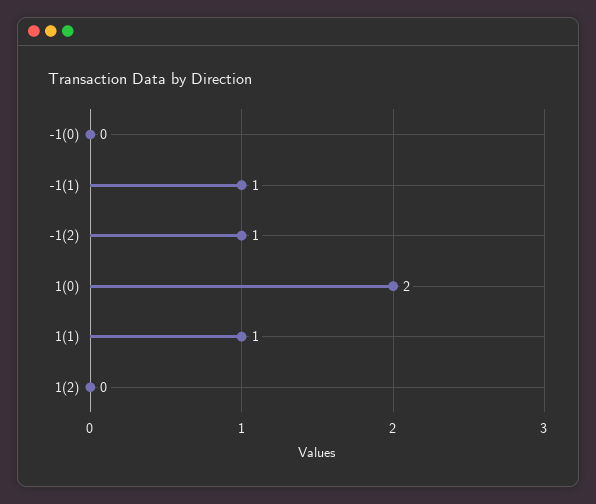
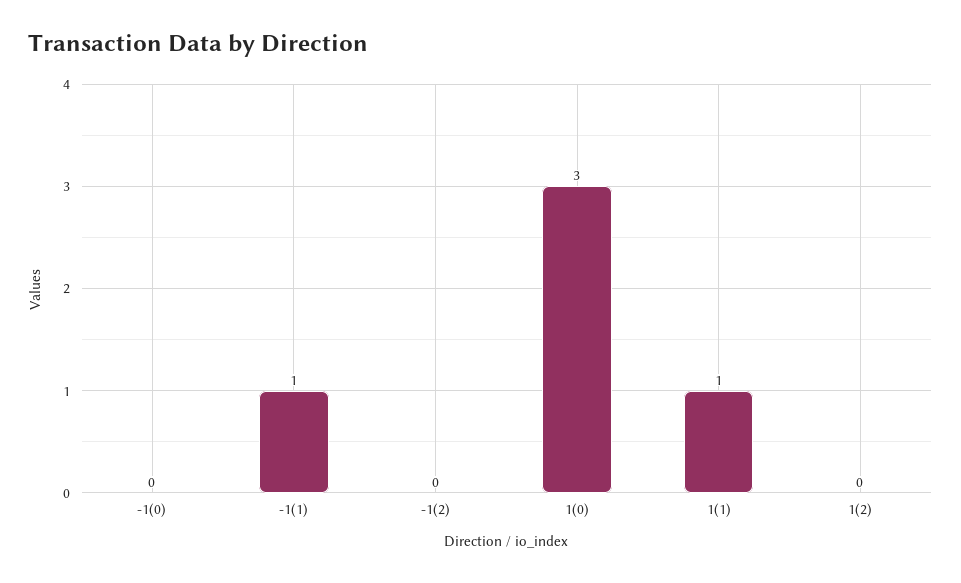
  {
    "-1(0)": 0,
    "-1(1)": 1,
-   "-1(2)": 1,
+   "-1(2)": 0,
-   "1(0)": 2,
+   "1(0)": 3,
    "1(1)": 1,
    "1(2)": 0
  }

